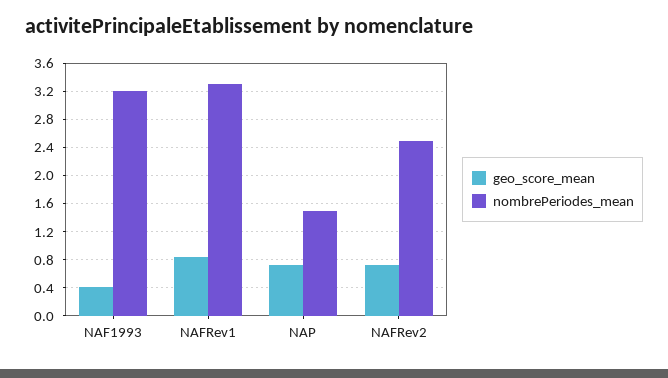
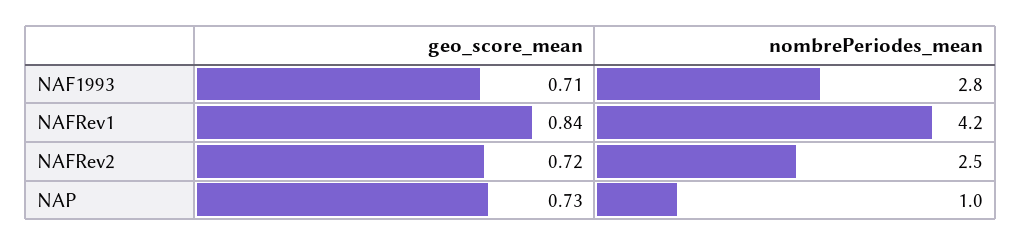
  {
    "geo_score_mean": {
-     "NAF1993": 0.4,
+     "NAF1993": 0.71,
      "NAFRev1": 0.84,
      "NAP": 0.73,
      "NAFRev2": 0.72
    },
    "nombrePeriodes_mean": {
-     "NAF1993": 3.2,
+     "NAF1993": 2.8,
-     "NAFRev1": 3.3,
+     "NAFRev1": 4.2,
-     "NAP": 1.5,
+     "NAP": 1,
      "NAFRev2": 2.5
    }
  }

